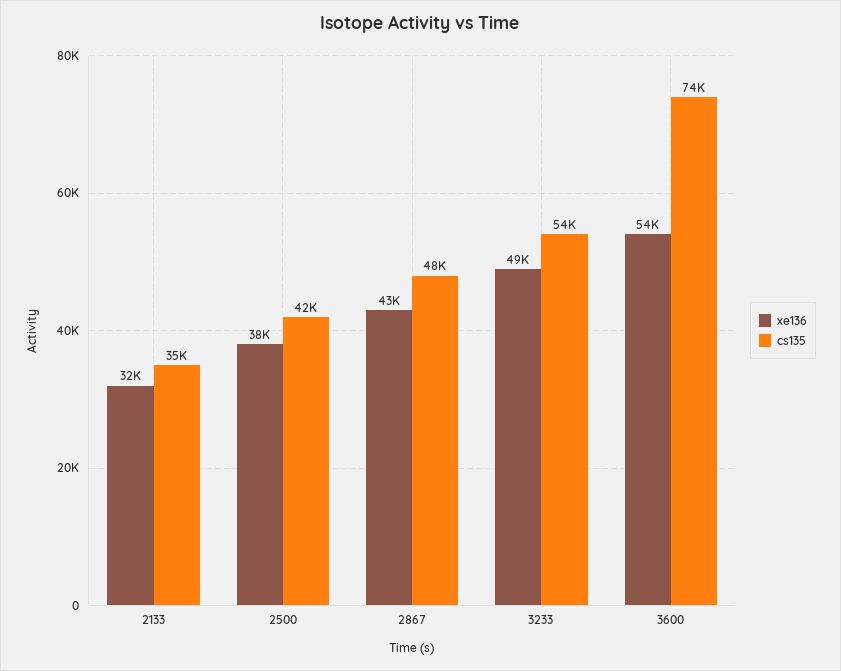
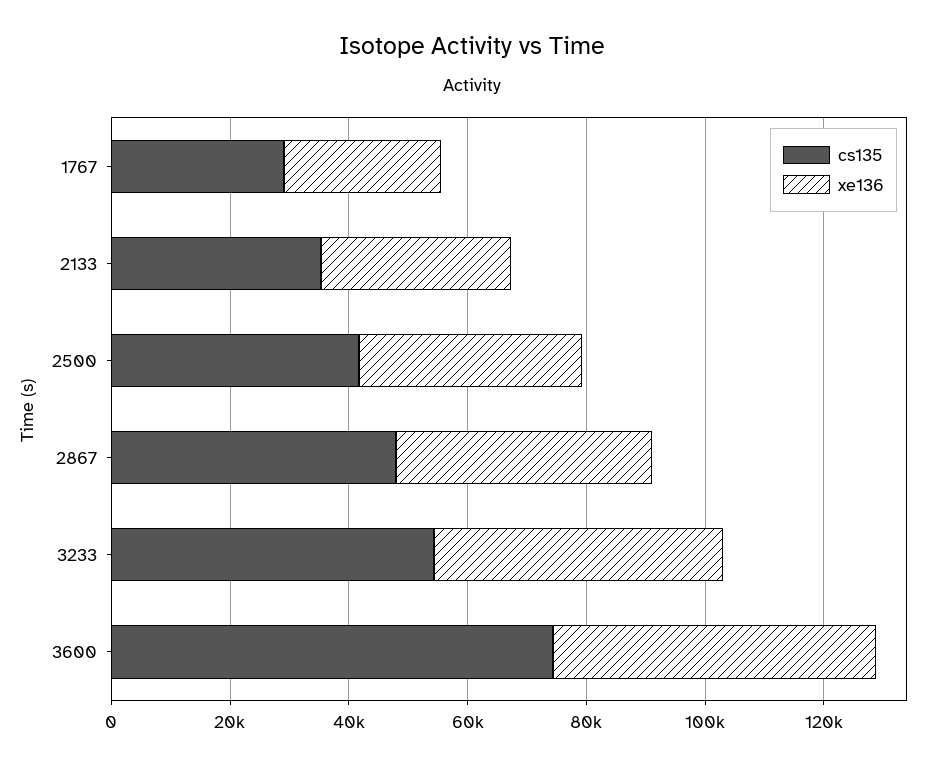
  {
    "xe136": {
      "2133": 32000,
      "2500": 38000,
      "2867": 43000,
      "3233": 49000,
-     "3600": 54000
+     "3600": 54000,
+     "1767": 25000
    },
    "cs135": {
      "2133": 35000,
      "2500": 42000,
      "2867": 48000,
      "3233": 54000,
-     "3600": 74000
+     "3600": 74000,
+     "1767": 30000
    }
  }

